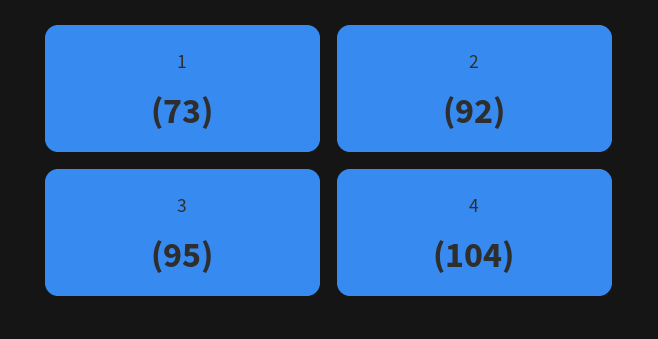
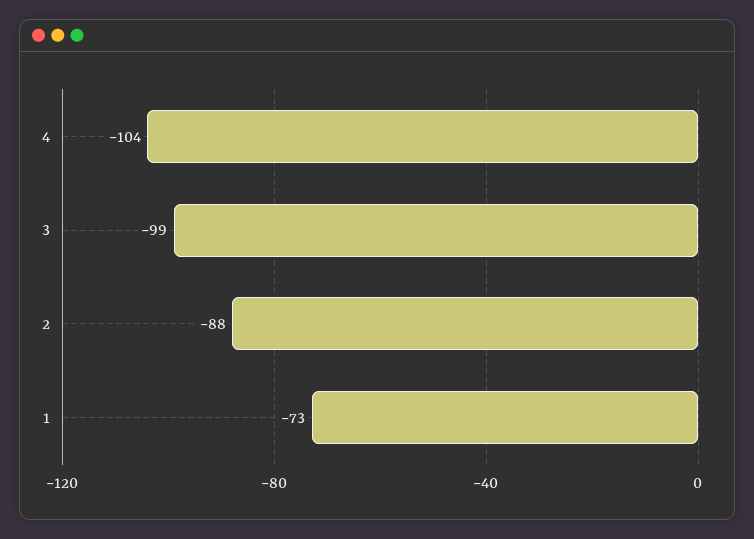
  {
    "1": -73,
-   "2": -92,
+   "2": -88,
-   "3": -95,
+   "3": -99,
    "4": -104
  }

